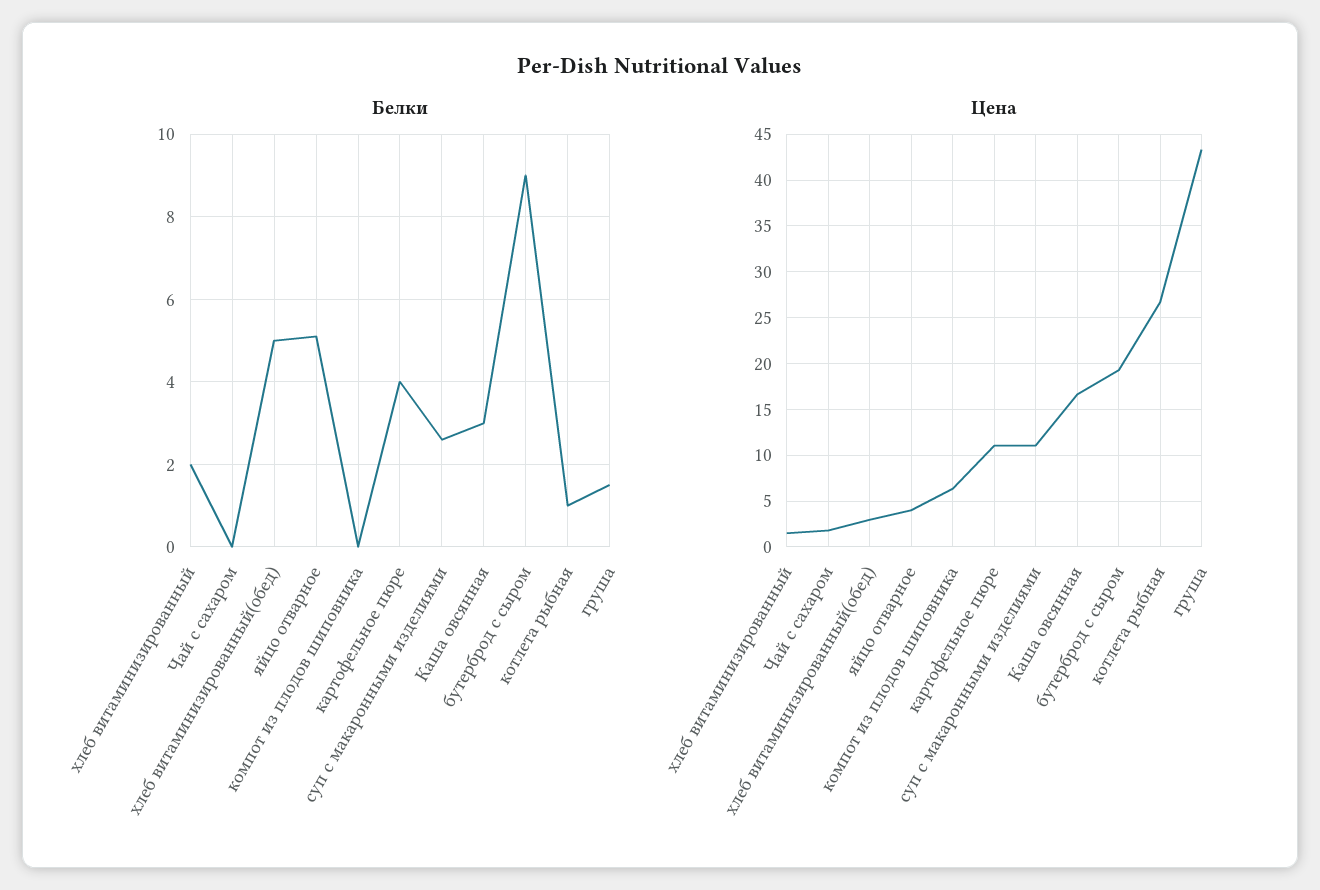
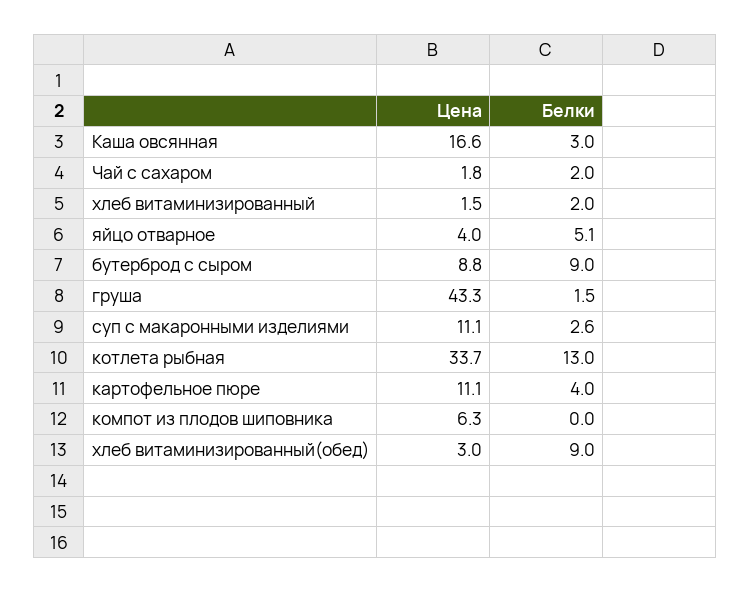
  {
    "Белки": {
      "хлеб витаминизированный": 2,
-     "Чай с сахаром": 0,
+     "Чай с сахаром": 2,
-     "хлеб витаминизированный(обед)": 5,
+     "хлеб витаминизированный(обед)": 9,
      "яйцо отварное": 5.1,
      "компот из плодов шиповника": 0,
      "картофельное пюре": 4,
      "суп с макаронными изделиями": 2.6,
      "Каша овсянная": 3,
      "бутерброд с сыром": 9,
-     "котлета рыбная": 1,
+     "котлета рыбная": 13,
      "груша": 1.5
    },
    "Цена": {
      "хлеб витаминизированный": 1.5,
      "Чай с сахаром": 1.8,
      "хлеб витаминизированный(обед)": 3,
      "яйцо отварное": 4,
      "компот из плодов шиповника": 6.3,
      "картофельное пюре": 11.1,
      "суп с макаронными изделиями": 11.1,
      "Каша овсянная": 16.6,
-     "бутерброд с сыром": 19,
+     "бутерброд с сыром": 8.8,
-     "котлета рыбная": 27,
+     "котлета рыбная": 33.7,
      "груша": 43.3
    }
  }

